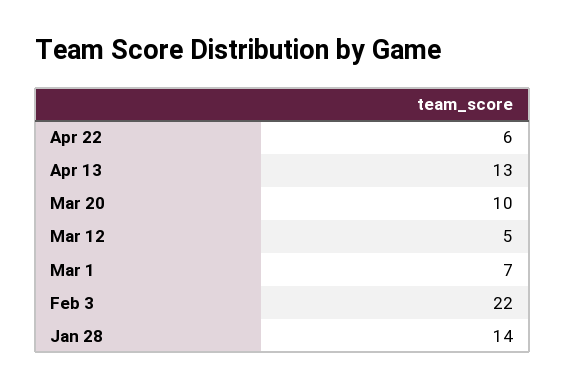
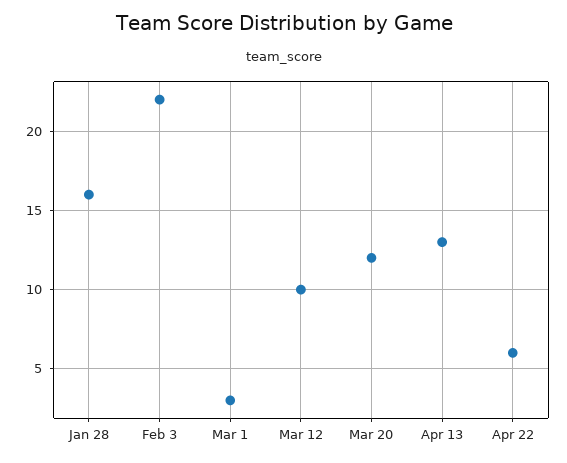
  {
    "Apr 22": 6,
    "Apr 13": 13,
-   "Mar 20": 10,
+   "Mar 20": 12,
-   "Mar 12": 5,
+   "Mar 12": 10,
-   "Mar 1": 7,
+   "Mar 1": 3,
    "Feb 3": 22,
-   "Jan 28": 14
+   "Jan 28": 16
  }

